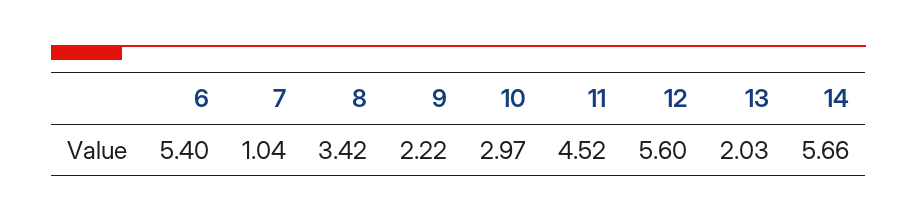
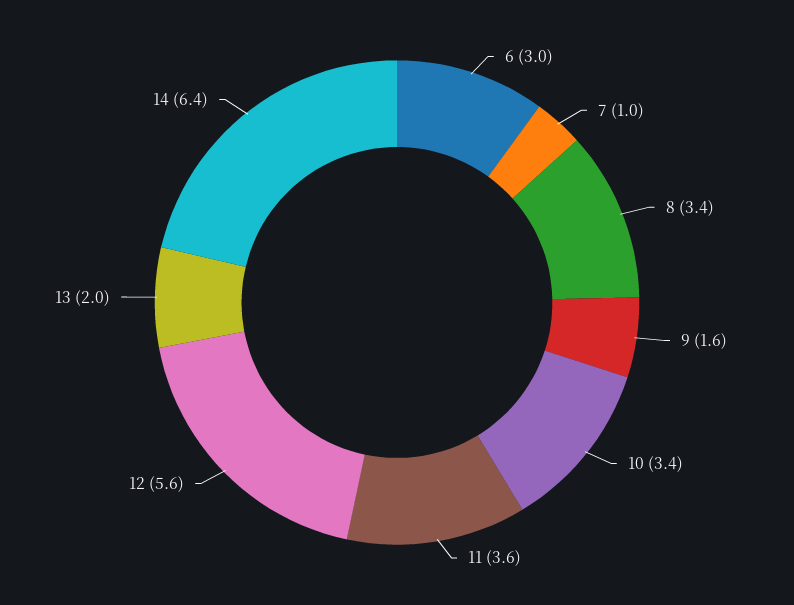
  {
-   "6": 5.4,
+   "6": 3,
    "7": 1.04,
    "8": 3.42,
-   "9": 2.22,
+   "9": 1.6,
-   "10": 2.97,
+   "10": 3.4,
-   "11": 4.52,
+   "11": 3.6,
    "12": 5.6,
    "13": 2.03,
-   "14": 5.66
+   "14": 6.4
  }

